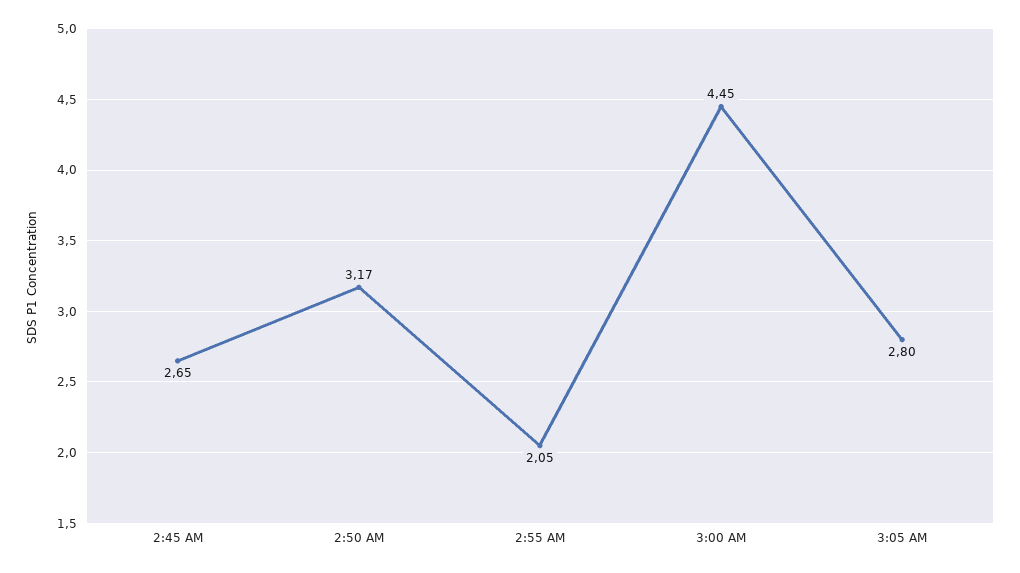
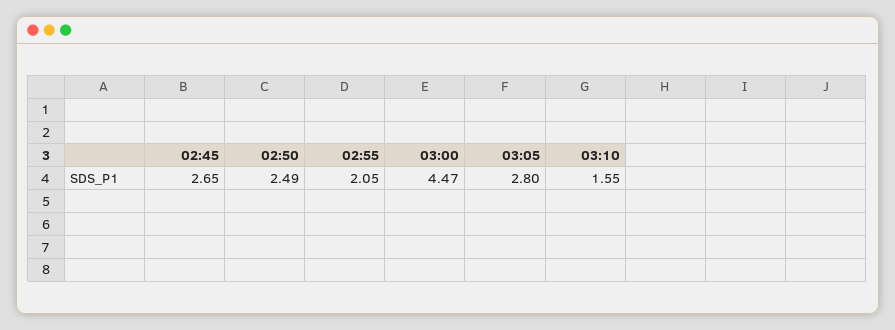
  {
    "2:45 AM": 2.65,
-   "2:50 AM": 3.17,
+   "2:50 AM": 2.49,
    "2:55 AM": 2.05,
-   "3:00 AM": 4.45,
+   "3:00 AM": 4.47,
-   "3:05 AM": 2.8
+   "3:05 AM": 2.8,
+   "03:10": 1.55
  }

